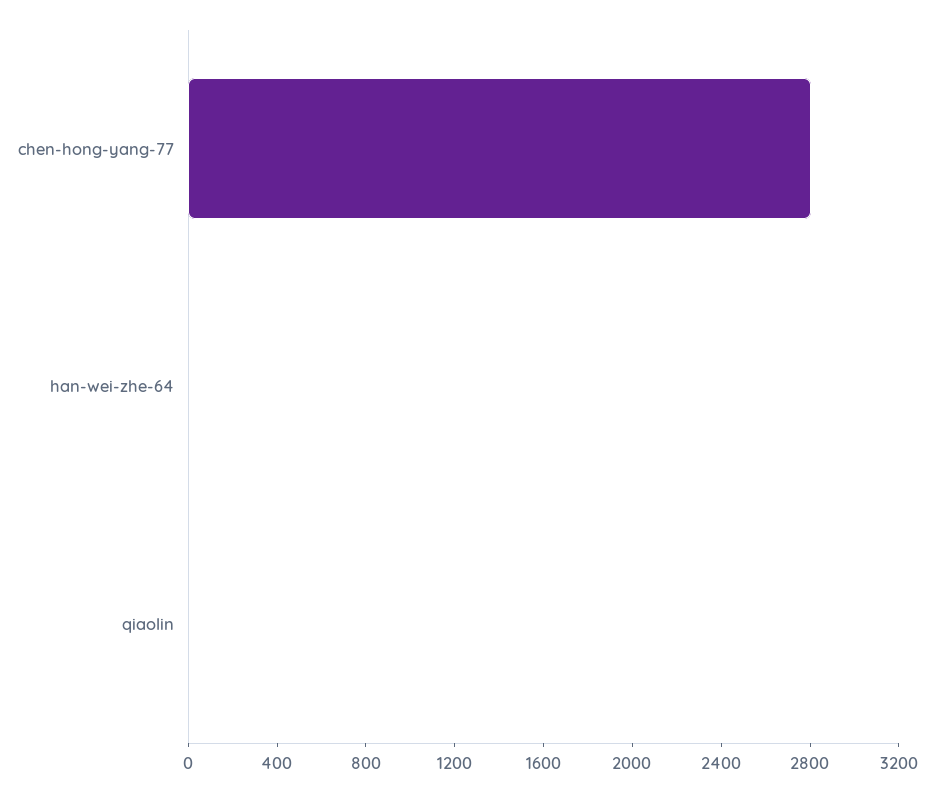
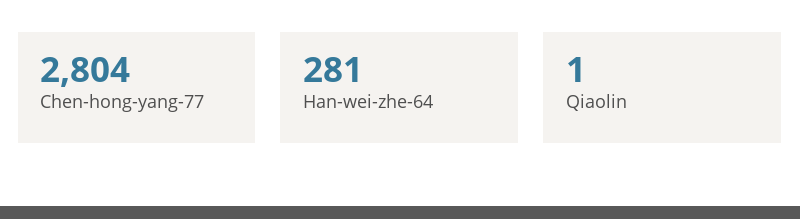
  {
    "chen-hong-yang-77": 2804,
-   "han-wei-zhe-64": 0,
+   "han-wei-zhe-64": 281,
    "qiaolin": 1
  }

